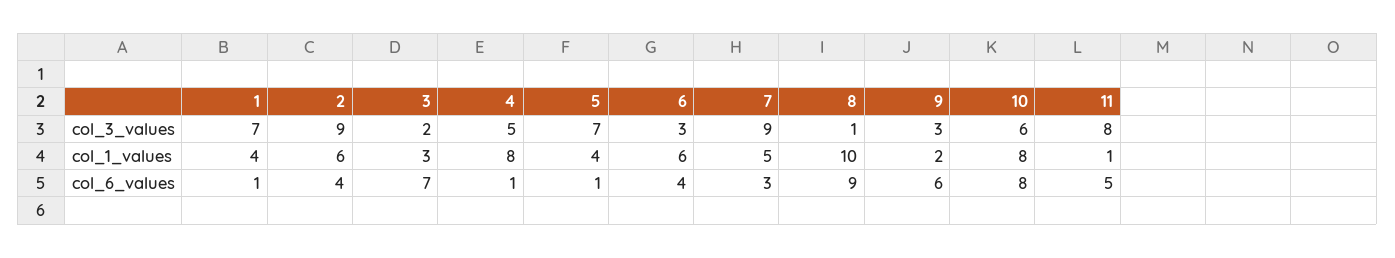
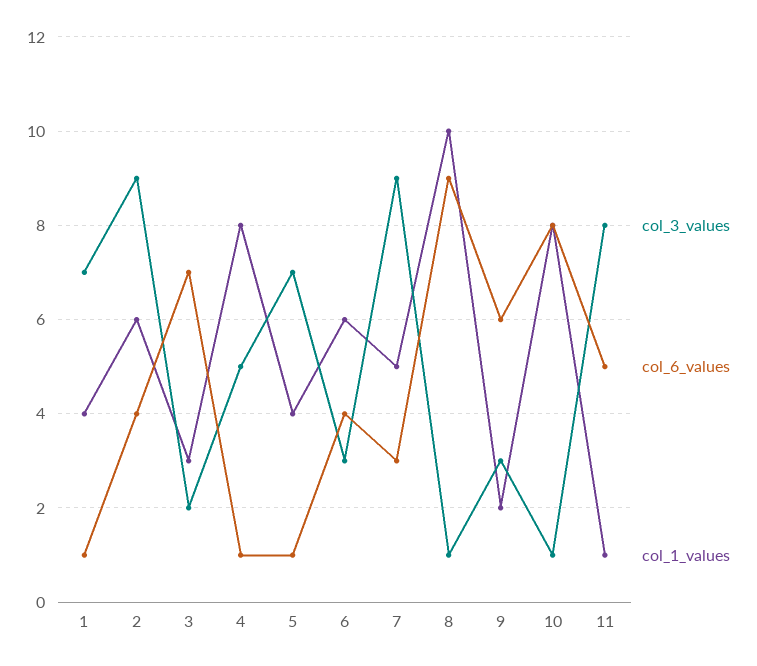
  {
    "col_3_values": {
      "1": 7,
      "2": 9,
      "3": 2,
      "4": 5,
      "5": 7,
      "6": 3,
      "7": 9,
      "8": 1,
      "9": 3,
-     "10": 6,
+     "10": 1,
      "11": 8
    },
    "col_1_values": {
      "1": 4,
      "2": 6,
      "3": 3,
      "4": 8,
      "5": 4,
      "6": 6,
      "7": 5,
      "8": 10,
      "9": 2,
      "10": 8,
      "11": 1
    },
    "col_6_values": {
      "1": 1,
      "2": 4,
      "3": 7,
      "4": 1,
      "5": 1,
      "6": 4,
      "7": 3,
      "8": 9,
      "9": 6,
      "10": 8,
      "11": 5
    }
  }

